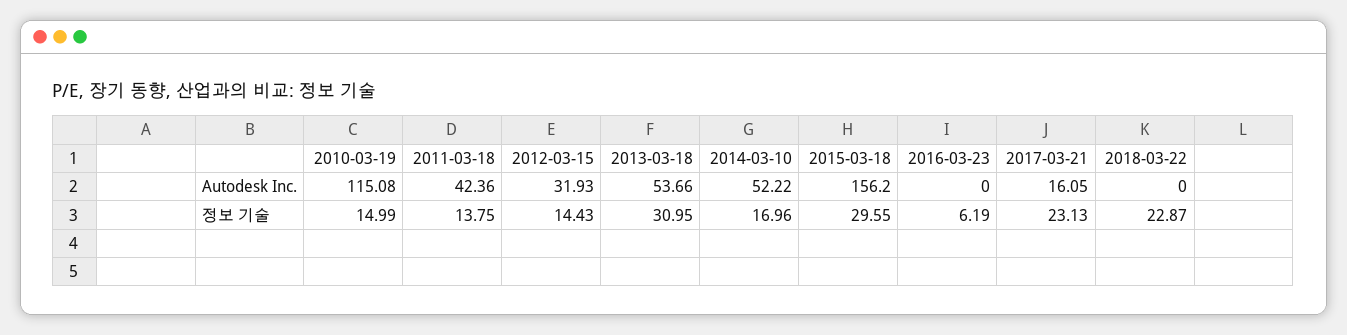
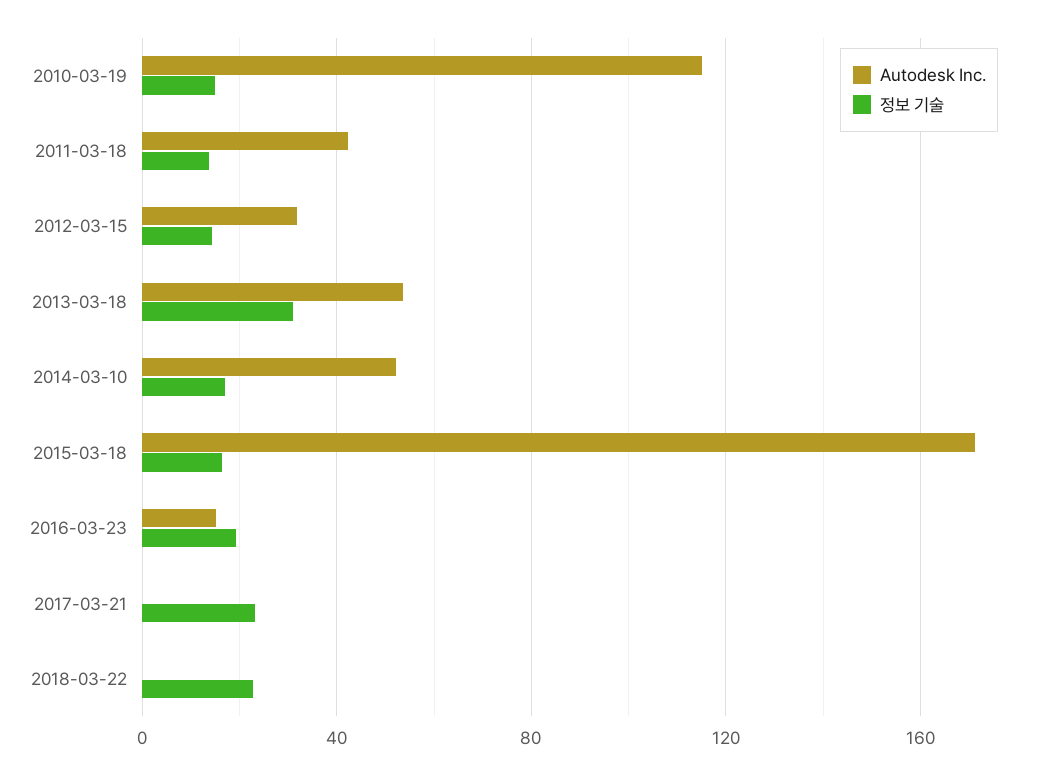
  {
    "Autodesk Inc.": {
      "2010-03-19": 115.08,
      "2011-03-18": 42.36,
      "2012-03-15": 31.93,
      "2013-03-18": 53.66,
      "2014-03-10": 52.22,
-     "2015-03-18": 156.2,
+     "2015-03-18": 170,
-     "2016-03-23": 0,
+     "2016-03-23": 15,
-     "2017-03-21": 16.05,
+     "2017-03-21": 0,
      "2018-03-22": 0
    },
    "정보 기술": {
      "2010-03-19": 14.99,
      "2011-03-18": 13.75,
      "2012-03-15": 14.43,
      "2013-03-18": 30.95,
      "2014-03-10": 16.96,
-     "2015-03-18": 29.55,
+     "2015-03-18": 15,
-     "2016-03-23": 6.19,
+     "2016-03-23": 20,
      "2017-03-21": 23.13,
      "2018-03-22": 22.87
    }
  }

